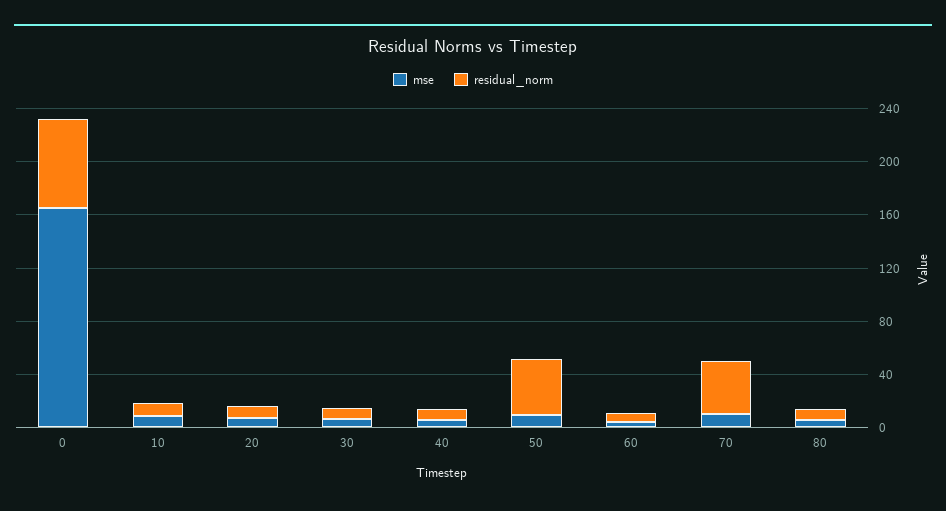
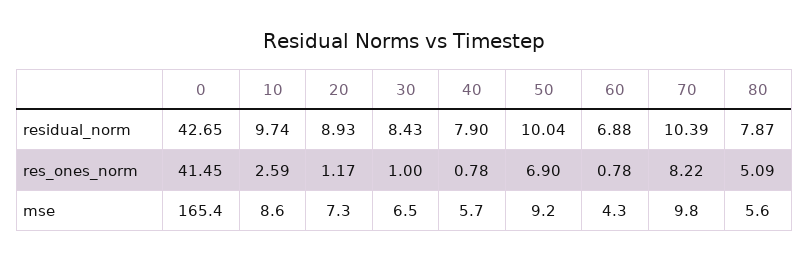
  {
    "mse": {
      "0": 165.4,
      "10": 8.6,
      "20": 7.3,
      "30": 6.5,
      "40": 5.7,
      "50": 9.2,
      "60": 4.3,
      "70": 9.8,
      "80": 5.6
    },
    "residual_norm": {
-     "0": 70,
+     "0": 42.65,
      "10": 9.74,
      "20": 8.93,
      "30": 8.43,
      "40": 7.9,
-     "50": 40,
+     "50": 10.04,
      "60": 6.88,
-     "70": 40,
+     "70": 10.39,
      "80": 7.87
-   }
+   },
+   "res_ones_norm": {
+     "0": 41.45,
+     "10": 2.59,
+     "20": 1.17,
+     "30": 1,
+     "40": 0.78,
+     "50": 6.9,
+     "60": 0.78,
+     "70": 8.22,
+     "80": 5.09
+   }
  }

